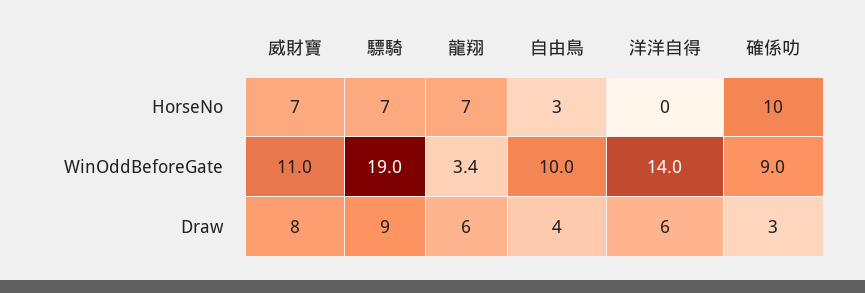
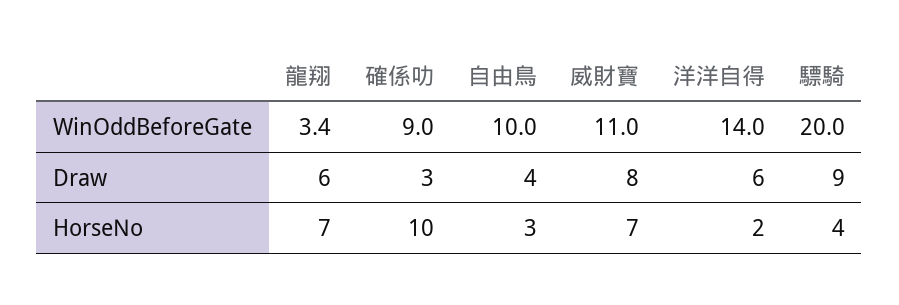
  {
    "威財寶": {
      "HorseNo": 7,
      "WinOddBeforeGate": 11,
      "Draw": 8
    },
    "驃騎": {
-     "HorseNo": 7,
+     "HorseNo": 4,
-     "WinOddBeforeGate": 19,
+     "WinOddBeforeGate": 20,
      "Draw": 9
    },
    "龍翔": {
      "HorseNo": 7,
      "WinOddBeforeGate": 3.4,
      "Draw": 6
    },
    "自由鳥": {
      "HorseNo": 3,
      "WinOddBeforeGate": 10,
      "Draw": 4
    },
    "洋洋自得": {
-     "HorseNo": 0,
+     "HorseNo": 2,
      "WinOddBeforeGate": 14,
      "Draw": 6
    },
    "確係叻": {
      "HorseNo": 10,
      "WinOddBeforeGate": 9,
      "Draw": 3
    }
  }

